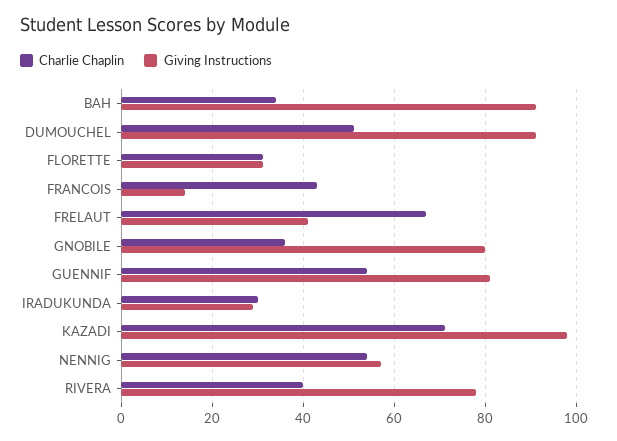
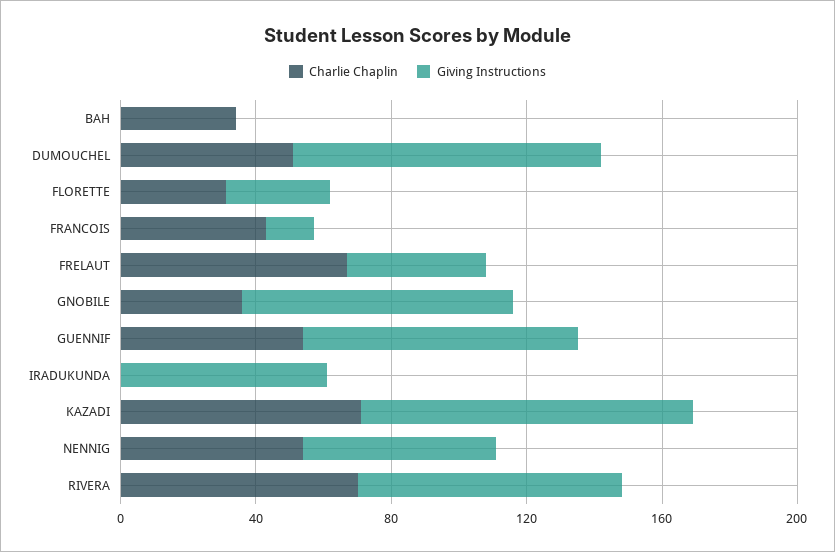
  {
    "Charlie Chaplin": {
      "BAH": 35,
      "DUMOUCHEL": 50,
      "FLORETTE": 30,
      "FRANCOIS": 45,
      "FRELAUT": 65,
      "GNOBILE": 35,
      "GUENNIF": 55,
-     "IRADUKUNDA": 30,
+     "IRADUKUNDA": 0,
      "KAZADI": 70,
      "NENNIG": 55,
-     "RIVERA": 40
+     "RIVERA": 70
    },
    "Giving Instructions": {
-     "BAH": 90,
+     "BAH": 0,
      "DUMOUCHEL": 90,
      "FLORETTE": 30,
      "FRANCOIS": 15,
      "FRELAUT": 40,
      "GNOBILE": 80,
      "GUENNIF": 80,
-     "IRADUKUNDA": 30,
+     "IRADUKUNDA": 60,
      "KAZADI": 100,
      "NENNIG": 55,
      "RIVERA": 80
    }
  }

